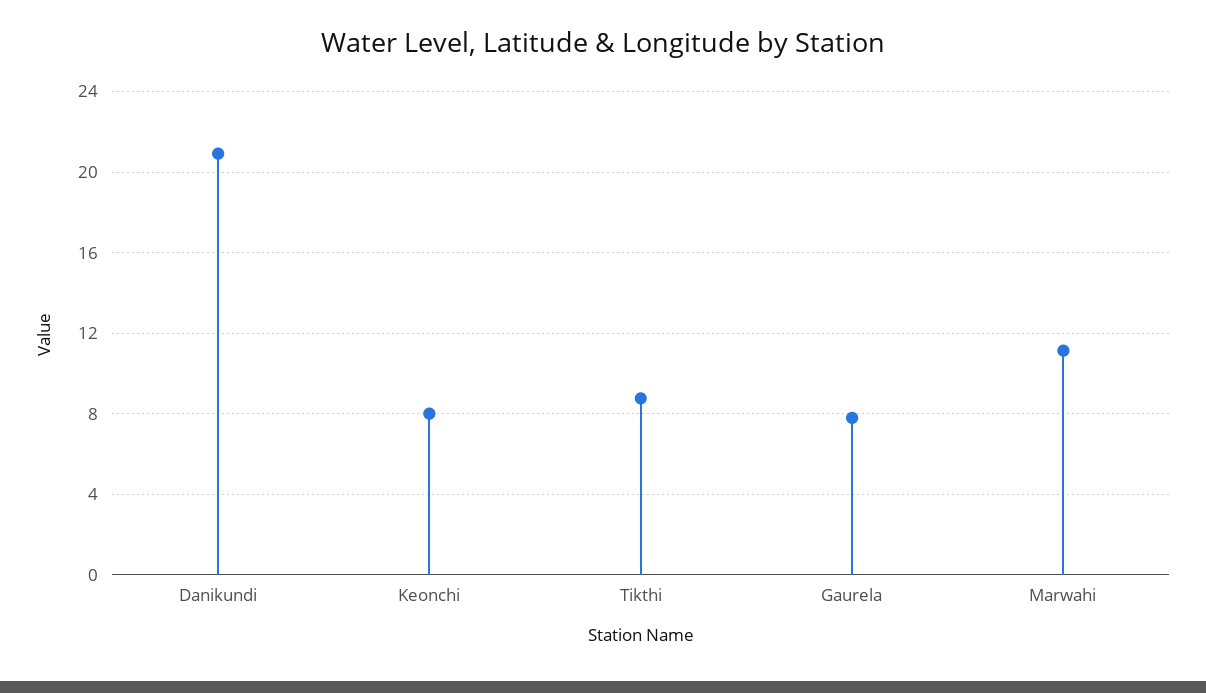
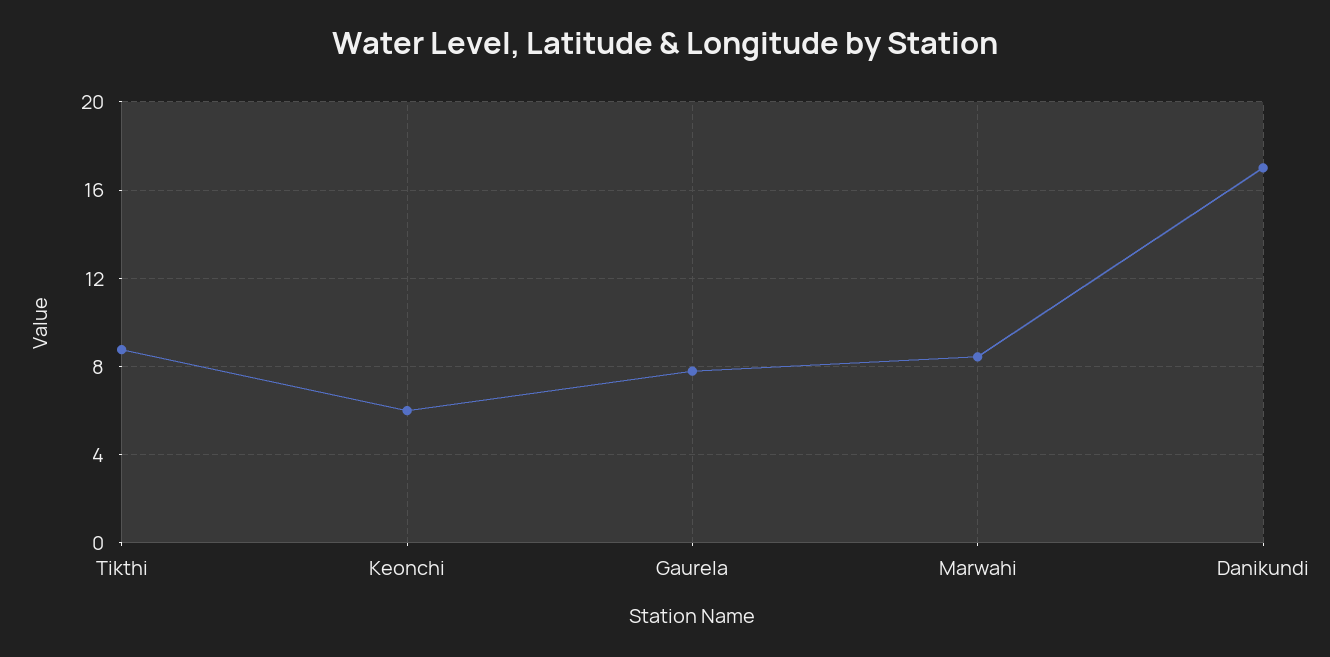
  {
-   "Danikundi": 21,
+   "Danikundi": 17,
-   "Keonchi": 8,
+   "Keonchi": 6,
    "Tikthi": 9,
    "Gaurela": 8,
-   "Marwahi": 11
+   "Marwahi": 8.5
  }

